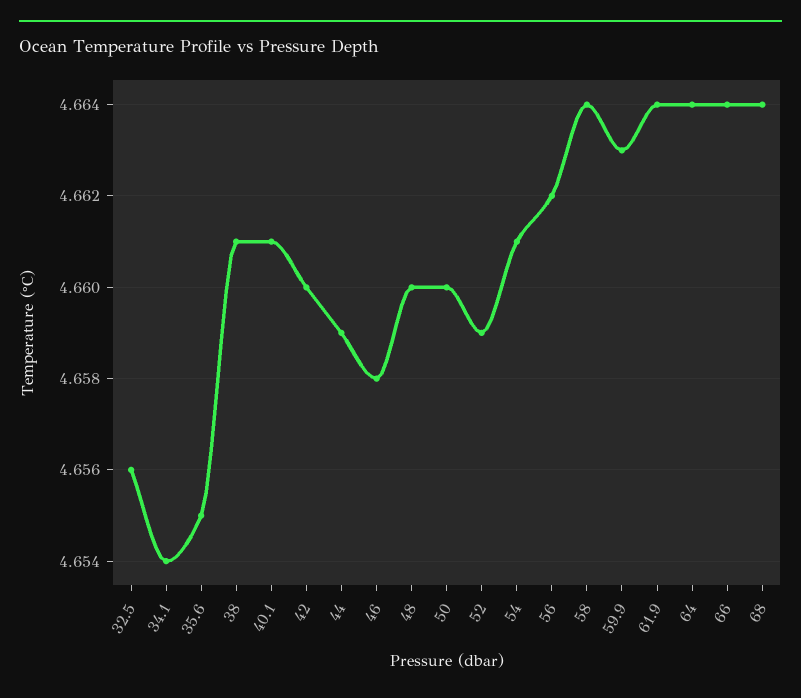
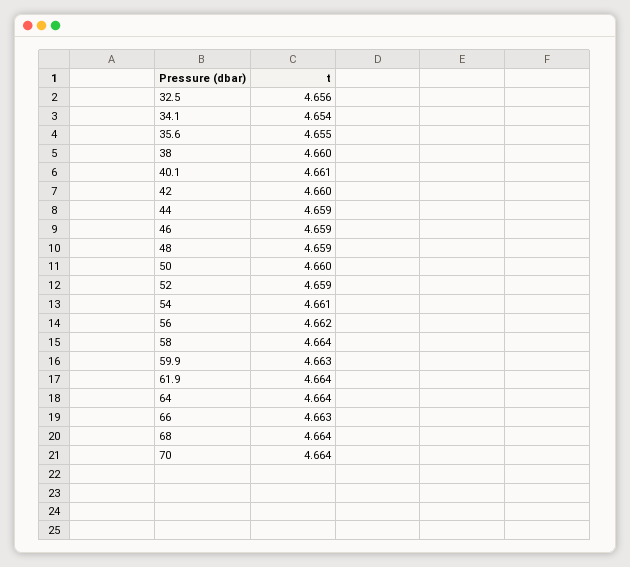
  {
    "32.5": 4.656,
    "34.1": 4.654,
    "35.6": 4.655,
-   "38": 4.661,
+   "38": 4.66,
    "40.1": 4.661,
    "42": 4.66,
    "44": 4.659,
-   "46": 4.658,
+   "46": 4.659,
-   "48": 4.66,
+   "48": 4.659,
    "50": 4.66,
    "52": 4.659,
    "54": 4.661,
    "56": 4.662,
    "58": 4.664,
    "59.9": 4.663,
    "61.9": 4.664,
    "64": 4.664,
-   "66": 4.664,
+   "66": 4.663,
-   "68": 4.664
+   "68": 4.664,
+   "70": 4.664
  }

